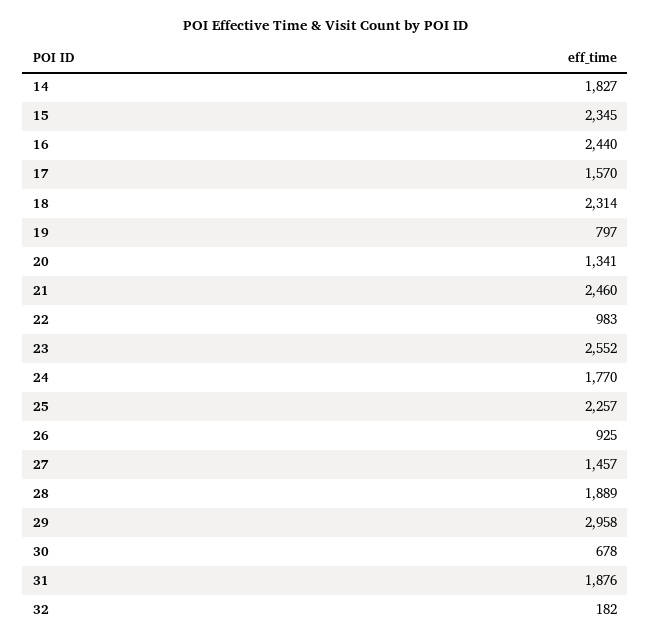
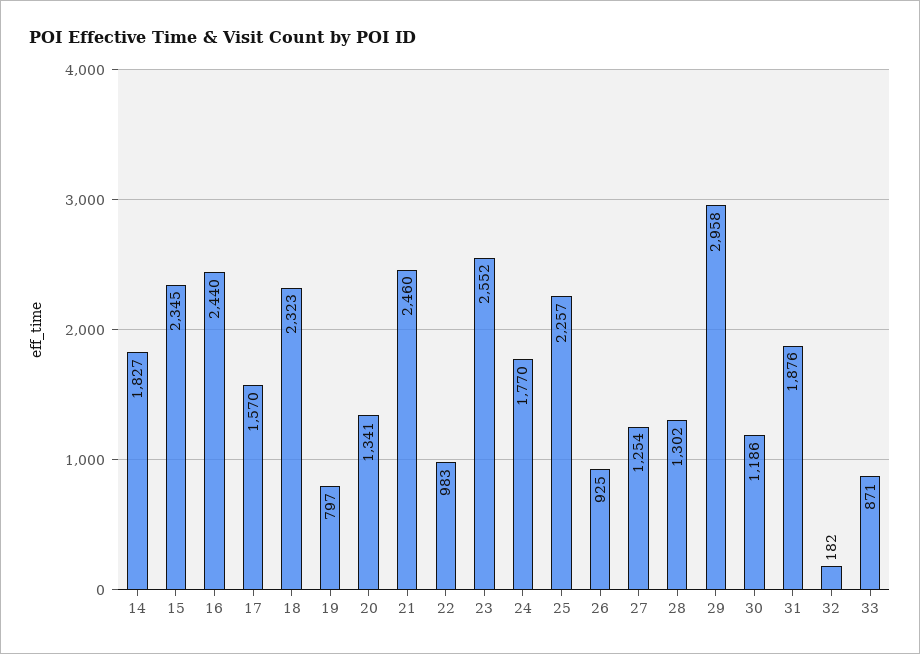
  {
    "14": 1827,
    "15": 2345,
    "16": 2440,
    "17": 1570,
-   "18": 2314,
+   "18": 2323,
    "19": 797,
    "20": 1341,
    "21": 2460,
    "22": 983,
    "23": 2552,
    "24": 1770,
    "25": 2257,
    "26": 925,
-   "27": 1457,
+   "27": 1254,
-   "28": 1889,
+   "28": 1302,
    "29": 2958,
-   "30": 678,
+   "30": 1186,
    "31": 1876,
-   "32": 182
+   "32": 182,
+   "33": 871
  }

